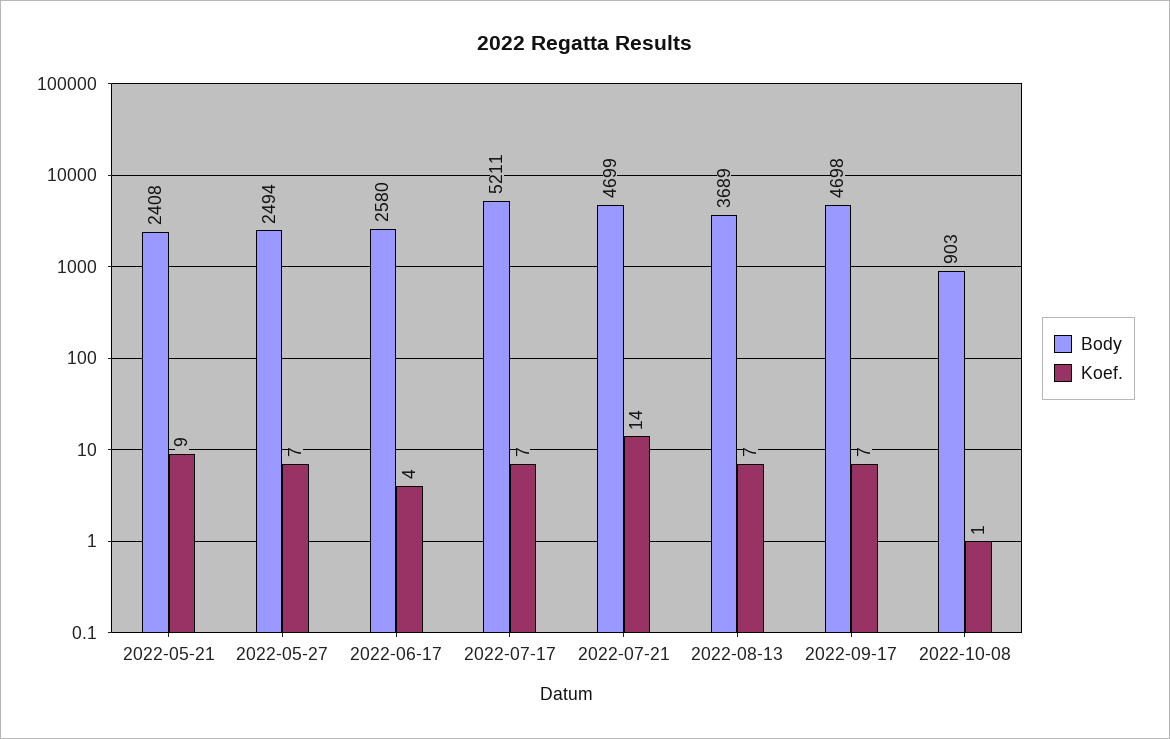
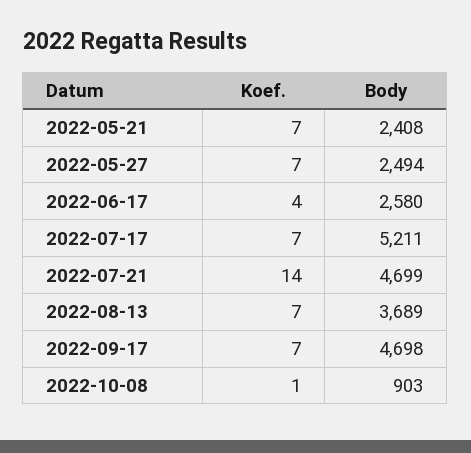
  {
    "Body": {
      "2022-05-21": 2408,
      "2022-05-27": 2494,
      "2022-06-17": 2580,
      "2022-07-17": 5211,
      "2022-07-21": 4699,
      "2022-08-13": 3689,
      "2022-09-17": 4698,
      "2022-10-08": 903
    },
    "Koef.": {
-     "2022-05-21": 9,
+     "2022-05-21": 7,
      "2022-05-27": 7,
      "2022-06-17": 4,
      "2022-07-17": 7,
      "2022-07-21": 14,
      "2022-08-13": 7,
      "2022-09-17": 7,
      "2022-10-08": 1
    }
  }

